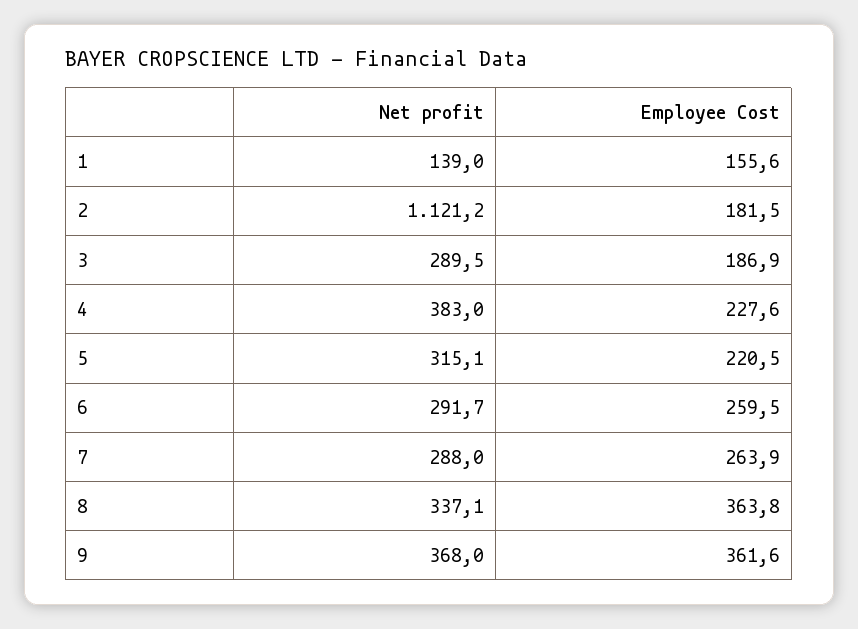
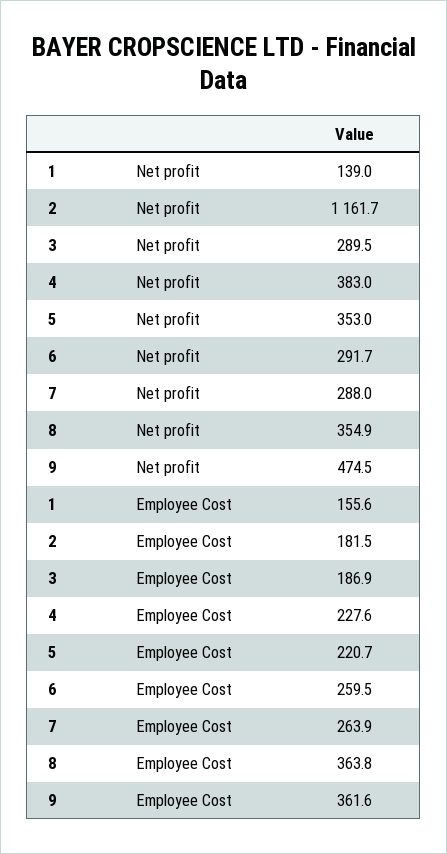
  {
    "Net profit": {
      "1": 139,
-     "2": 1121.2,
+     "2": 1161.7,
      "3": 289.5,
      "4": 383,
-     "5": 315.1,
+     "5": 353,
      "6": 291.7,
      "7": 288,
-     "8": 337.1,
+     "8": 354.9,
-     "9": 368
+     "9": 474.5
    },
    "Employee Cost": {
      "1": 155.6,
      "2": 181.5,
      "3": 186.9,
      "4": 227.6,
-     "5": 220.5,
+     "5": 220.7,
      "6": 259.5,
      "7": 263.9,
      "8": 363.8,
      "9": 361.6
    }
  }

